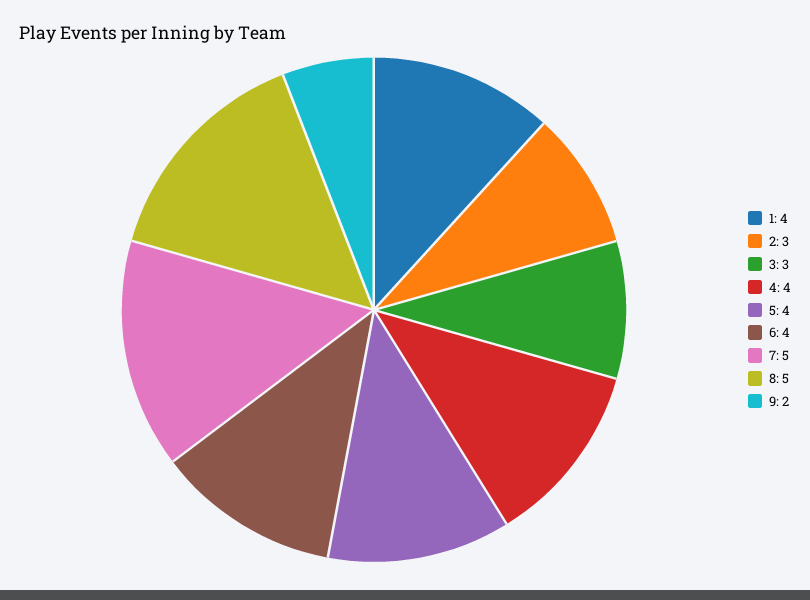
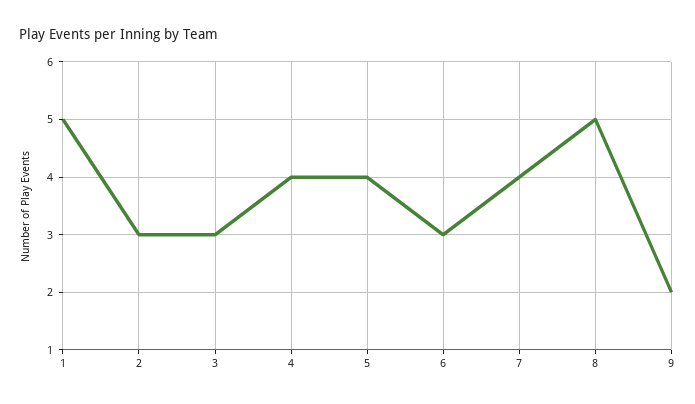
  {
-   "1": 4,
+   "1": 5,
    "2": 3,
    "3": 3,
    "4": 4,
    "5": 4,
-   "6": 4,
+   "6": 3,
-   "7": 5,
+   "7": 4,
    "8": 5,
    "9": 2
  }

